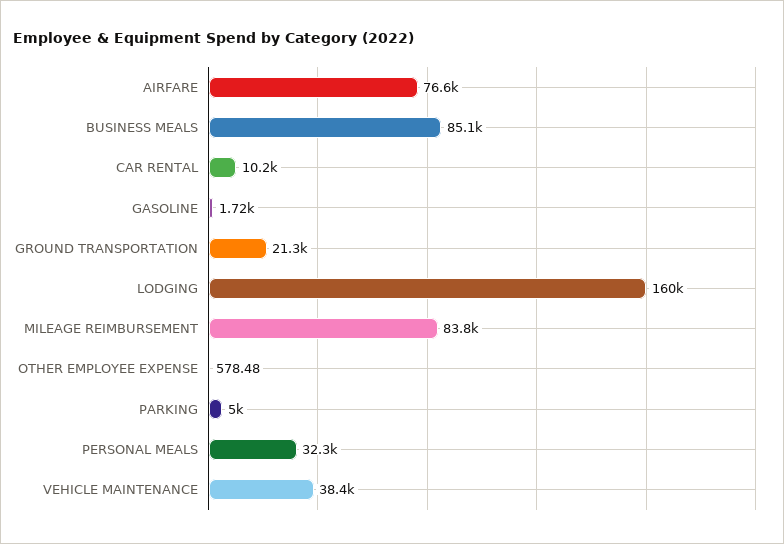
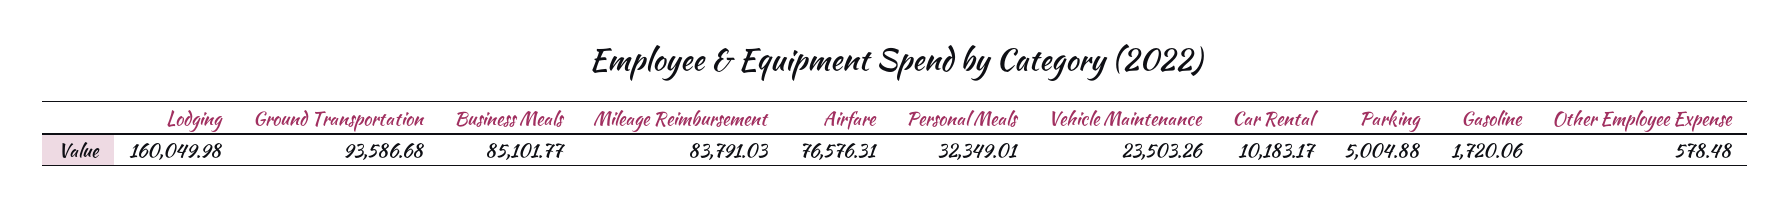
  {
    "AIRFARE": 76576.31,
    "BUSINESS MEALS": 85101.77,
    "CAR RENTAL": 10183.17,
    "GASOLINE": 1720.06,
-   "GROUND TRANSPORTATION": 21300,
+   "GROUND TRANSPORTATION": 93586.68,
    "LODGING": 160049.98,
    "MILEAGE REIMBURSEMENT": 83791.03,
    "OTHER EMPLOYEE EXPENSE": 578.48,
    "PARKING": 5004.88,
    "PERSONAL MEALS": 32349.01,
-   "VEHICLE MAINTENANCE": 38400
+   "VEHICLE MAINTENANCE": 23503.26
  }

